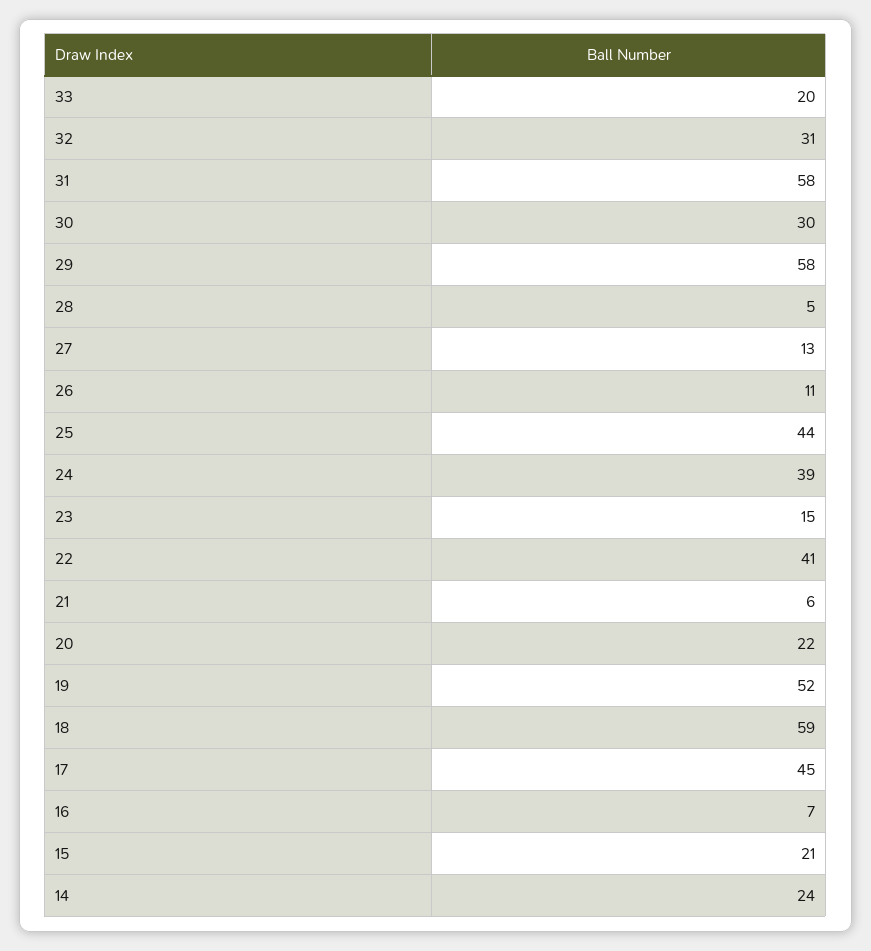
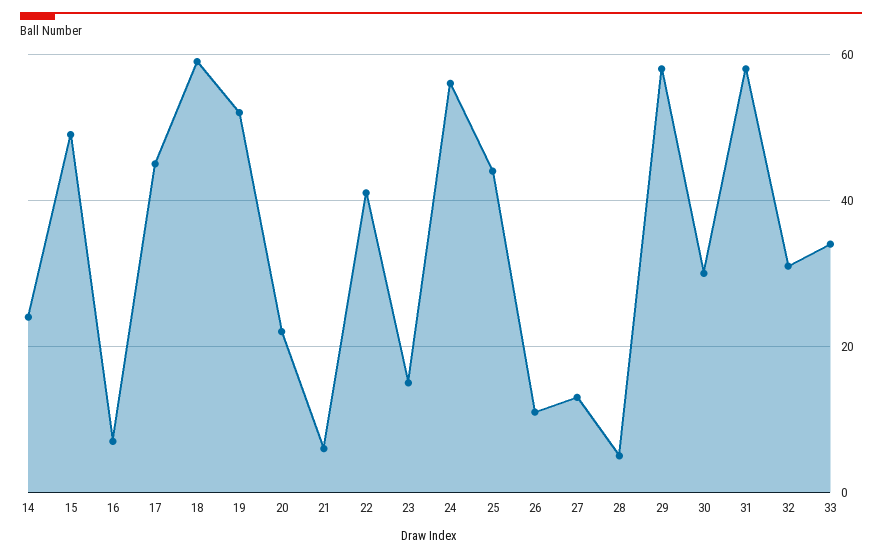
  {
-   "33": 20,
+   "33": 35,
    "32": 31,
    "31": 58,
    "30": 30,
    "29": 58,
    "28": 5,
    "27": 13,
    "26": 11,
    "25": 44,
-   "24": 39,
+   "24": 55,
    "23": 15,
    "22": 41,
    "21": 6,
    "20": 22,
    "19": 52,
    "18": 59,
    "17": 45,
    "16": 7,
-   "15": 21,
+   "15": 50,
    "14": 24
  }

